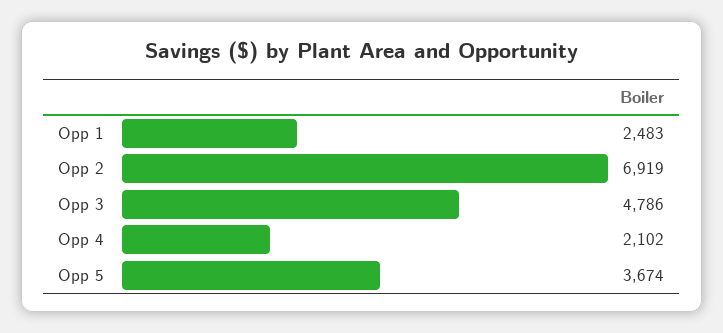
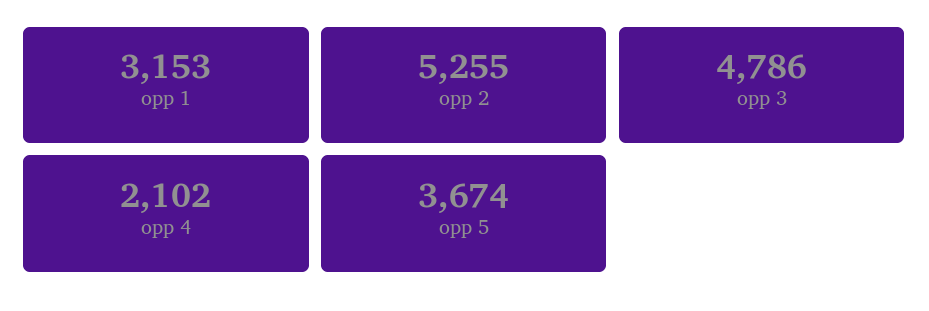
  {
-   "Opp 1": 2483,
+   "Opp 1": 3153,
-   "Opp 2": 6919,
+   "Opp 2": 5255,
    "Opp 3": 4786,
    "Opp 4": 2102,
    "Opp 5": 3674
  }

